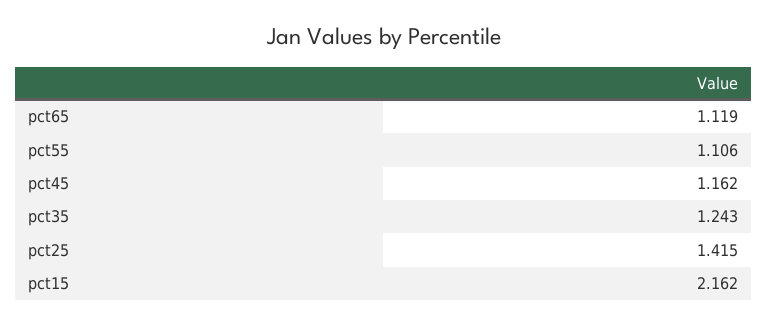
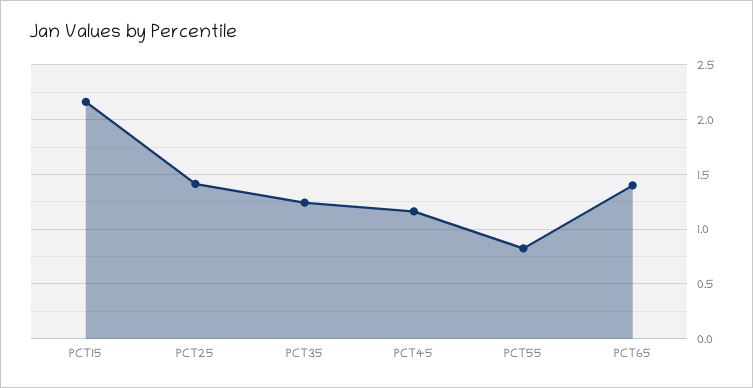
  {
-   "pct65": 1.119,
+   "pct65": 1.4,
-   "pct55": 1.106,
+   "pct55": 0.8,
    "pct45": 1.162,
    "pct35": 1.243,
    "pct25": 1.415,
    "pct15": 2.162
  }

